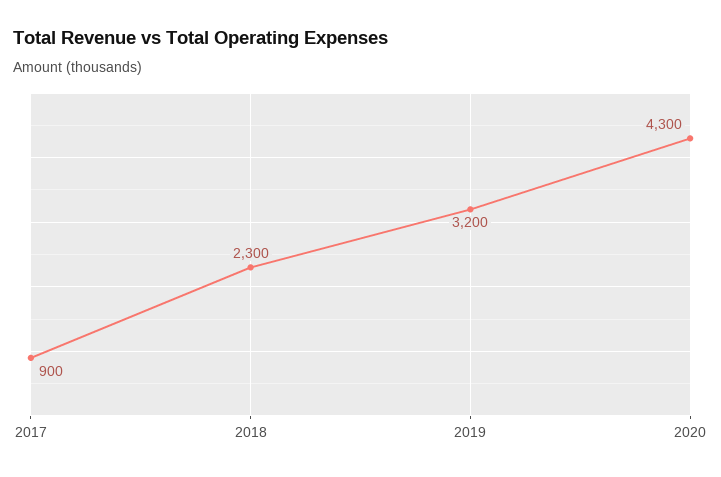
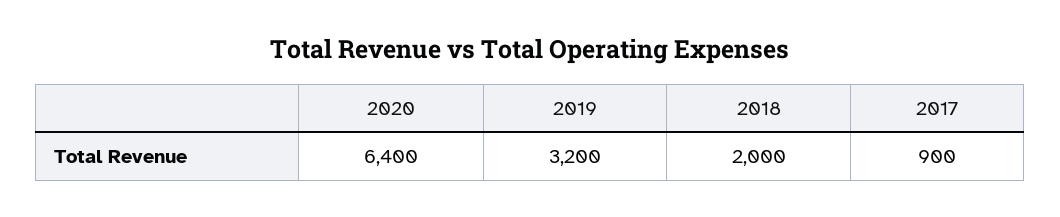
  {
    "2017": 900,
-   "2018": 2300,
+   "2018": 2000,
    "2019": 3200,
-   "2020": 4300
+   "2020": 6400
  }

